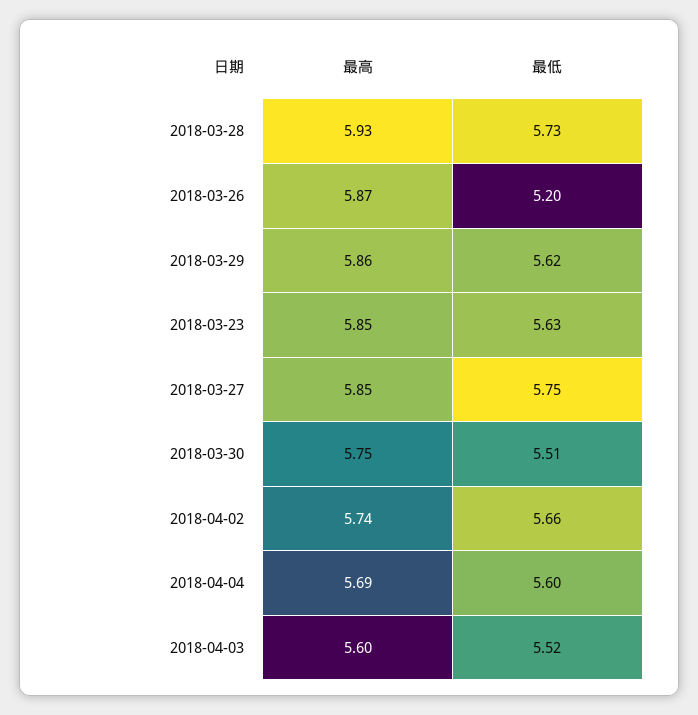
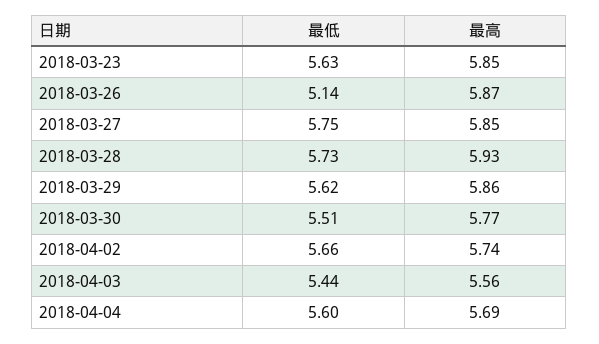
  {
    "最高": {
      "2018-03-28": 5.93,
      "2018-03-26": 5.87,
      "2018-03-29": 5.86,
      "2018-03-23": 5.85,
      "2018-03-27": 5.85,
-     "2018-03-30": 5.75,
+     "2018-03-30": 5.77,
      "2018-04-02": 5.74,
      "2018-04-04": 5.69,
-     "2018-04-03": 5.6
+     "2018-04-03": 5.56
    },
    "最低": {
      "2018-03-28": 5.73,
-     "2018-03-26": 5.2,
+     "2018-03-26": 5.14,
      "2018-03-29": 5.62,
      "2018-03-23": 5.63,
      "2018-03-27": 5.75,
      "2018-03-30": 5.51,
      "2018-04-02": 5.66,
      "2018-04-04": 5.6,
-     "2018-04-03": 5.52
+     "2018-04-03": 5.44
    }
  }

